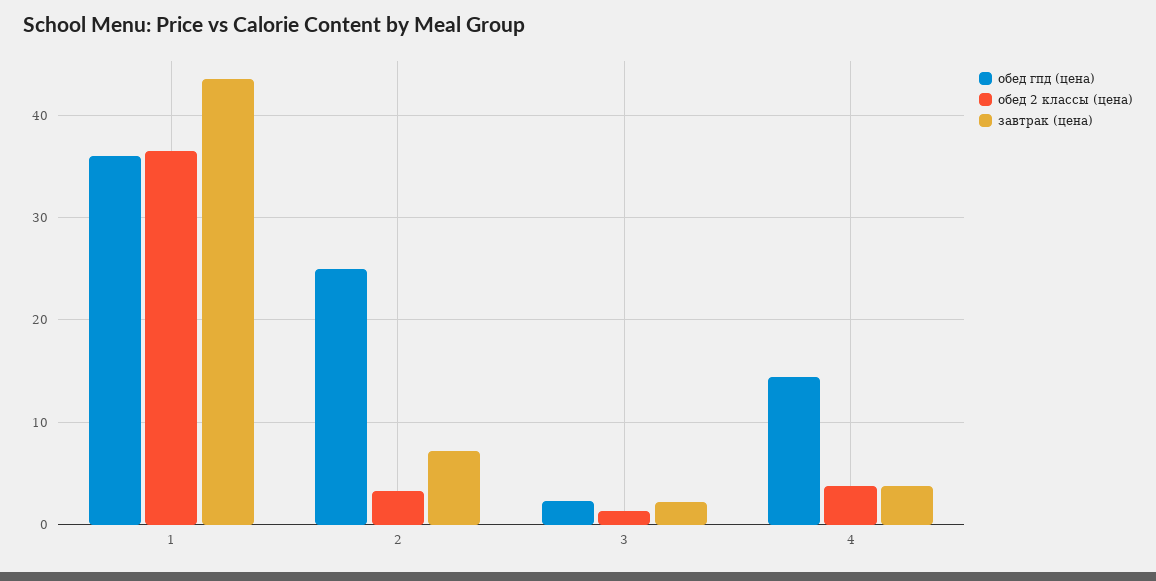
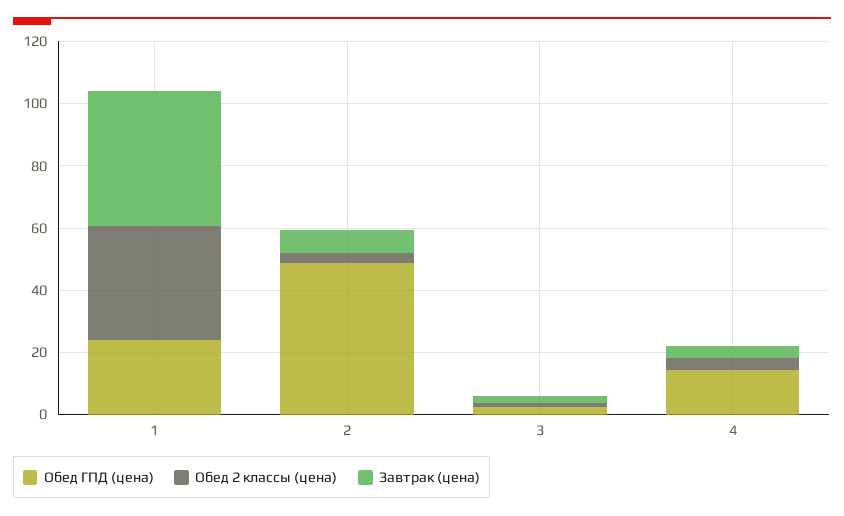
  {
    "обед гпд (цена)": {
-     "1": 36,
+     "1": 25,
-     "2": 25,
+     "2": 50,
      "3": 2,
      "4": 14
    },
    "обед 2 классы (цена)": {
      "1": 37,
      "2": 3,
      "3": 1,
      "4": 4
    },
    "завтрак (цена)": {
      "1": 44,
      "2": 7,
      "3": 2,
      "4": 4
    }
  }

